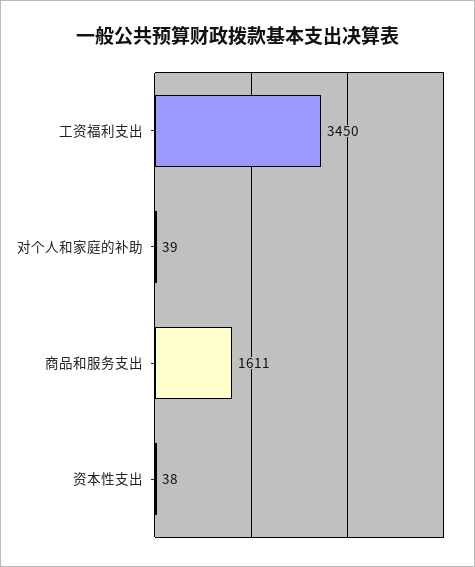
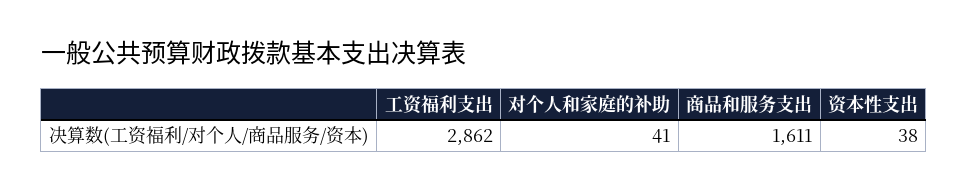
  {
-   "工资福利支出": 3450,
+   "工资福利支出": 2862,
-   "对个人和家庭的补助": 39,
+   "对个人和家庭的补助": 41,
    "商品和服务支出": 1611,
    "资本性支出": 38
  }

